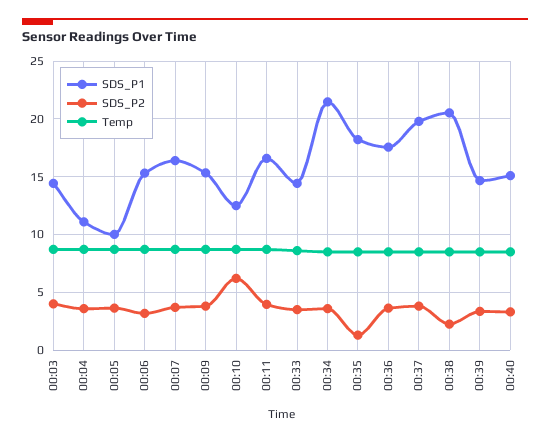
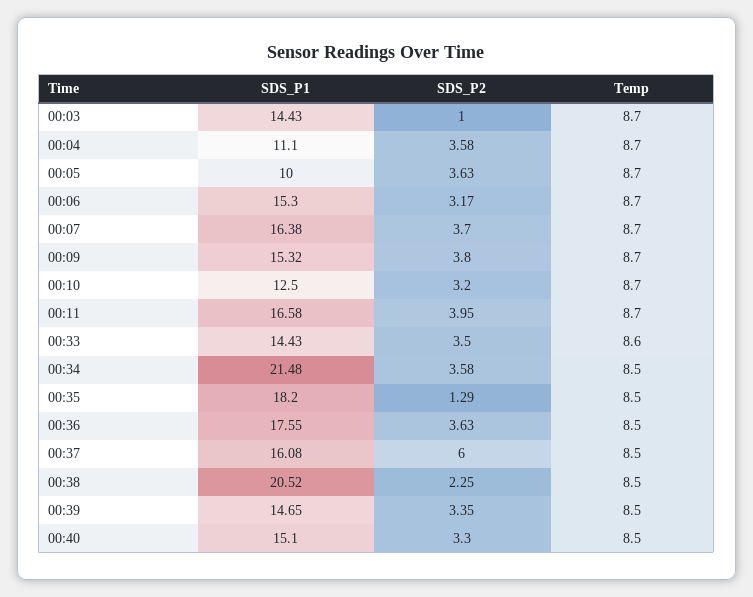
  {
    "SDS_P1": {
      "00:03": 14.43,
      "00:04": 11.1,
      "00:05": 10,
      "00:06": 15.3,
      "00:07": 16.38,
      "00:09": 15.32,
      "00:10": 12.5,
      "00:11": 16.58,
      "00:33": 14.43,
      "00:34": 21.48,
      "00:35": 18.2,
      "00:36": 17.55,
-     "00:37": 20,
+     "00:37": 16.08,
      "00:38": 20.52,
      "00:39": 14.65,
      "00:40": 15.1
    },
    "SDS_P2": {
-     "00:03": 4,
+     "00:03": 1,
      "00:04": 3.58,
      "00:05": 3.63,
      "00:06": 3.17,
      "00:07": 3.7,
      "00:09": 3.8,
-     "00:10": 6,
+     "00:10": 3.2,
      "00:11": 3.95,
      "00:33": 3.5,
      "00:34": 3.58,
      "00:35": 1.29,
      "00:36": 3.63,
-     "00:37": 4,
+     "00:37": 6,
      "00:38": 2.25,
      "00:39": 3.35,
      "00:40": 3.3
    },
    "Temp": {
      "00:03": 8.7,
      "00:04": 8.7,
      "00:05": 8.7,
      "00:06": 8.7,
      "00:07": 8.7,
      "00:09": 8.7,
      "00:10": 8.7,
      "00:11": 8.7,
      "00:33": 8.6,
      "00:34": 8.5,
      "00:35": 8.5,
      "00:36": 8.5,
      "00:37": 8.5,
      "00:38": 8.5,
      "00:39": 8.5,
      "00:40": 8.5
    }
  }

